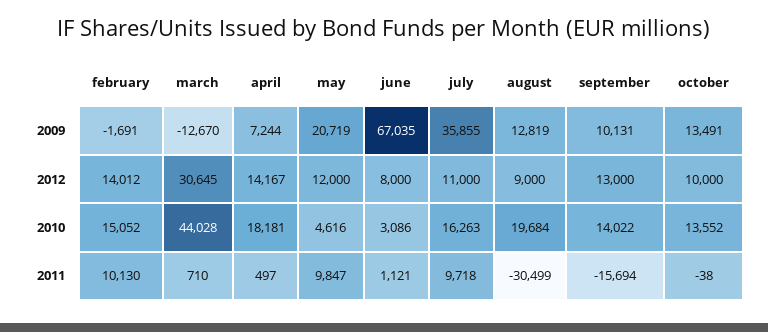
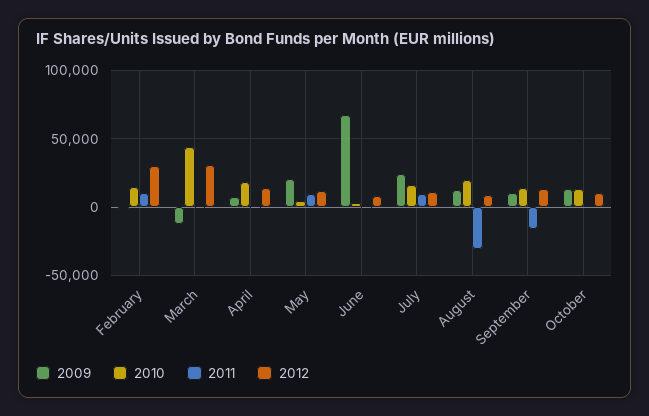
  {
    "2009": {
      "february": -1691,
      "march": -12670,
      "april": 7244,
      "may": 20719,
      "june": 67035,
-     "july": 35855,
+     "july": 25000,
      "august": 12819,
      "september": 10131,
      "october": 13491
    },
    "2012": {
-     "february": 14012,
+     "february": 30000,
      "march": 30645,
      "april": 14167,
      "may": 12000,
      "june": 8000,
      "july": 11000,
      "august": 9000,
      "september": 13000,
      "october": 10000
    },
    "2010": {
      "february": 15052,
      "march": 44028,
      "april": 18181,
      "may": 4616,
      "june": 3086,
      "july": 16263,
      "august": 19684,
      "september": 14022,
      "october": 13552
    },
    "2011": {
      "february": 10130,
      "march": 710,
      "april": 497,
      "may": 9847,
      "june": 1121,
      "july": 9718,
      "august": -30499,
      "september": -15694,
      "october": -38
    }
  }

